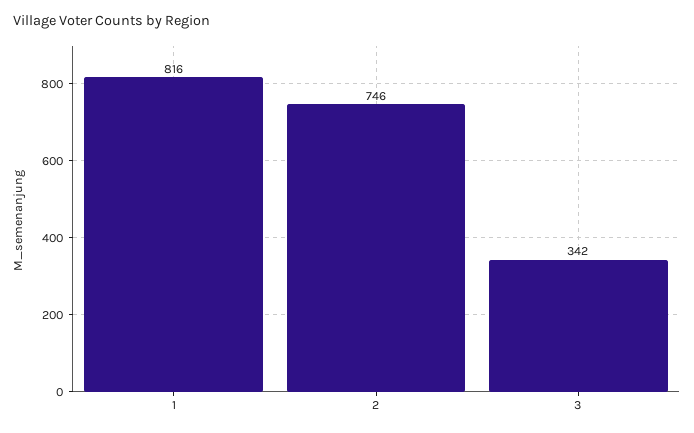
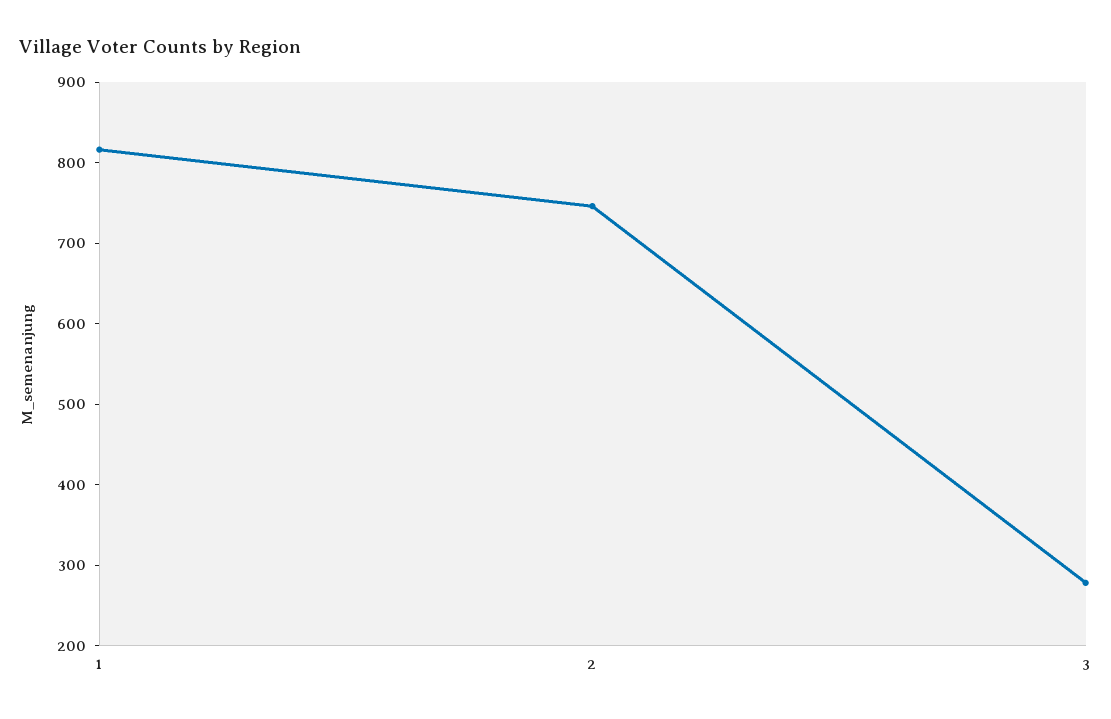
  {
    "1": 816,
    "2": 746,
-   "3": 342
+   "3": 280
  }

